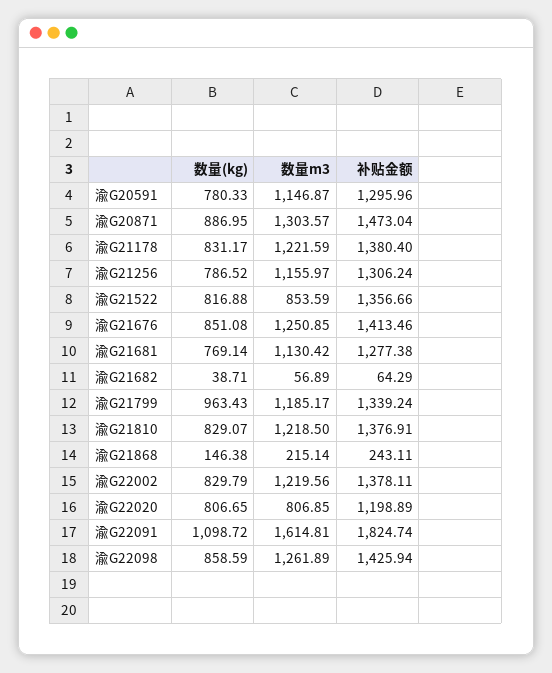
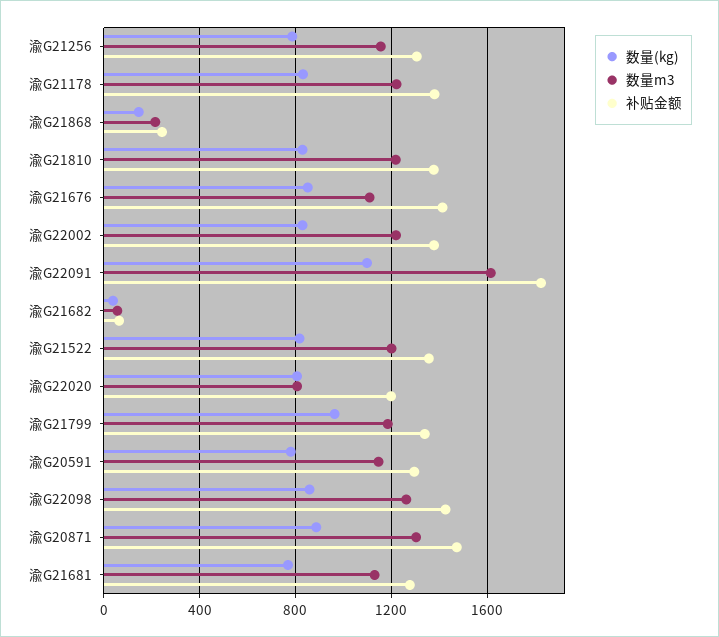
  {
    "数量(kg)": {
      "渝G20591": 780.33,
      "渝G20871": 886.95,
      "渝G21178": 831.17,
      "渝G21256": 786.52,
      "渝G21522": 816.88,
      "渝G21676": 851.08,
      "渝G21681": 769.14,
      "渝G21682": 38.71,
      "渝G21799": 963.43,
      "渝G21810": 829.07,
      "渝G21868": 146.38,
      "渝G22002": 829.79,
      "渝G22020": 806.65,
      "渝G22091": 1098.72,
      "渝G22098": 858.59
    },
    "数量m3": {
      "渝G20591": 1146.87,
      "渝G20871": 1303.57,
      "渝G21178": 1221.59,
      "渝G21256": 1155.97,
-     "渝G21522": 853.59,
+     "渝G21522": 1200,
-     "渝G21676": 1250.85,
+     "渝G21676": 1100,
      "渝G21681": 1130.42,
      "渝G21682": 56.89,
      "渝G21799": 1185.17,
      "渝G21810": 1218.5,
      "渝G21868": 215.14,
      "渝G22002": 1219.56,
      "渝G22020": 806.85,
      "渝G22091": 1614.81,
      "渝G22098": 1261.89
    },
    "补贴金额": {
      "渝G20591": 1295.96,
      "渝G20871": 1473.04,
      "渝G21178": 1380.4,
      "渝G21256": 1306.24,
      "渝G21522": 1356.66,
      "渝G21676": 1413.46,
      "渝G21681": 1277.38,
      "渝G21682": 64.29,
      "渝G21799": 1339.24,
      "渝G21810": 1376.91,
      "渝G21868": 243.11,
      "渝G22002": 1378.11,
      "渝G22020": 1198.89,
      "渝G22091": 1824.74,
      "渝G22098": 1425.94
    }
  }

